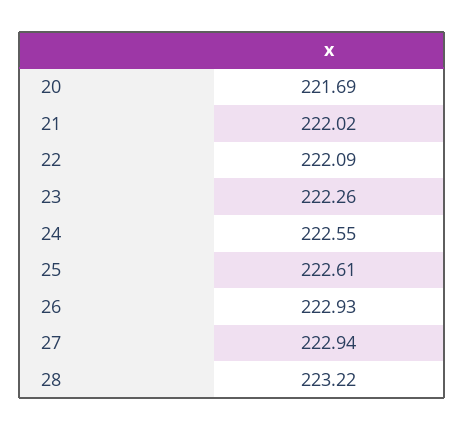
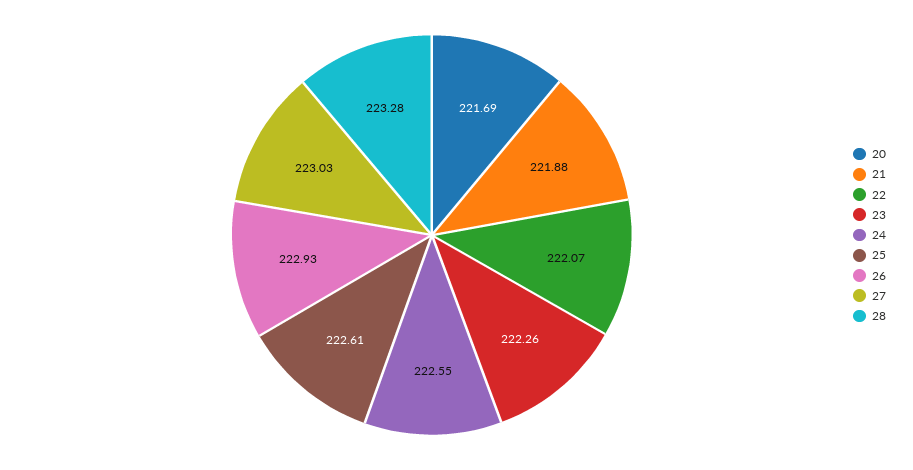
  {
    "20": 221.69,
-   "21": 222.02,
+   "21": 221.88,
-   "22": 222.09,
+   "22": 222.07,
    "23": 222.26,
    "24": 222.55,
    "25": 222.61,
    "26": 222.93,
-   "27": 222.94,
+   "27": 223.03,
-   "28": 223.22
+   "28": 223.28
  }

